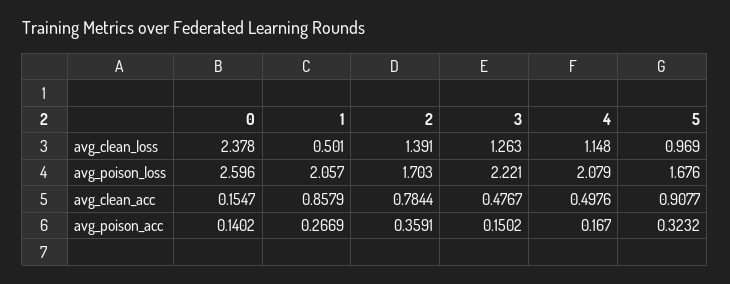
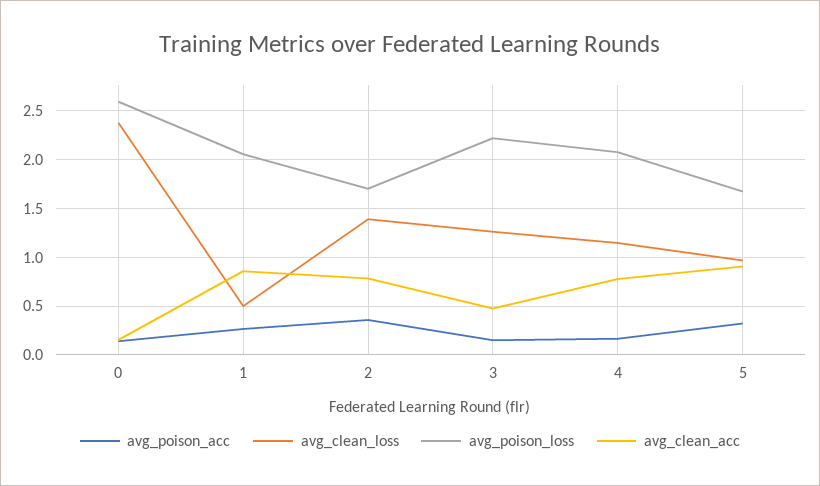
  {
    "avg_clean_loss": {
      "0": 2.378,
      "1": 0.501,
      "2": 1.391,
      "3": 1.263,
      "4": 1.148,
      "5": 0.969
    },
    "avg_poison_loss": {
      "0": 2.596,
      "1": 2.057,
      "2": 1.703,
      "3": 2.221,
      "4": 2.079,
      "5": 1.676
    },
    "avg_clean_acc": {
      "0": 0.1547,
      "1": 0.8579,
      "2": 0.7844,
      "3": 0.4767,
-     "4": 0.4976,
+     "4": 0.8,
      "5": 0.9077
    },
    "avg_poison_acc": {
      "0": 0.1402,
      "1": 0.2669,
      "2": 0.3591,
      "3": 0.1502,
      "4": 0.167,
      "5": 0.3232
    }
  }

